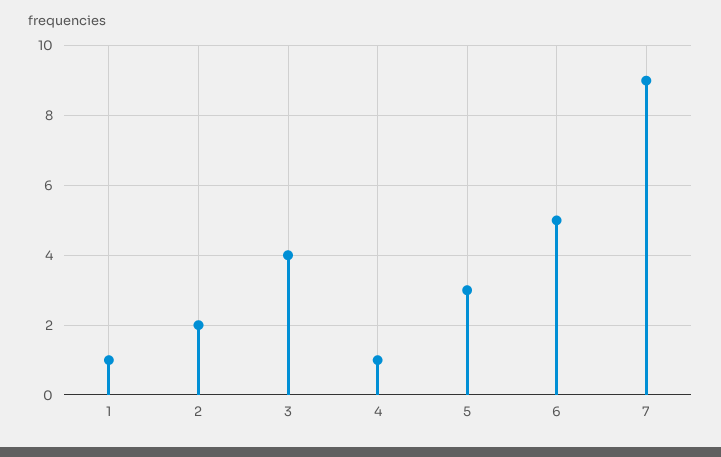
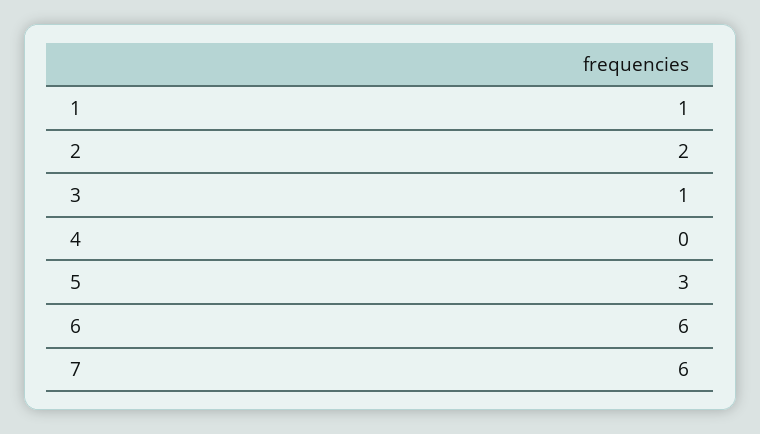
  {
    "1": 1,
    "2": 2,
-   "3": 4,
+   "3": 1,
-   "4": 1,
+   "4": 0,
    "5": 3,
-   "6": 5,
+   "6": 6,
-   "7": 9
+   "7": 6
  }

